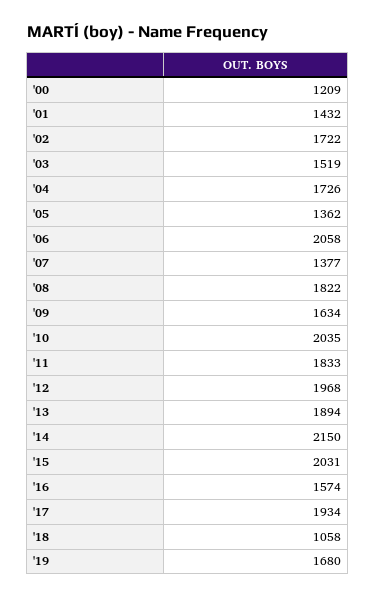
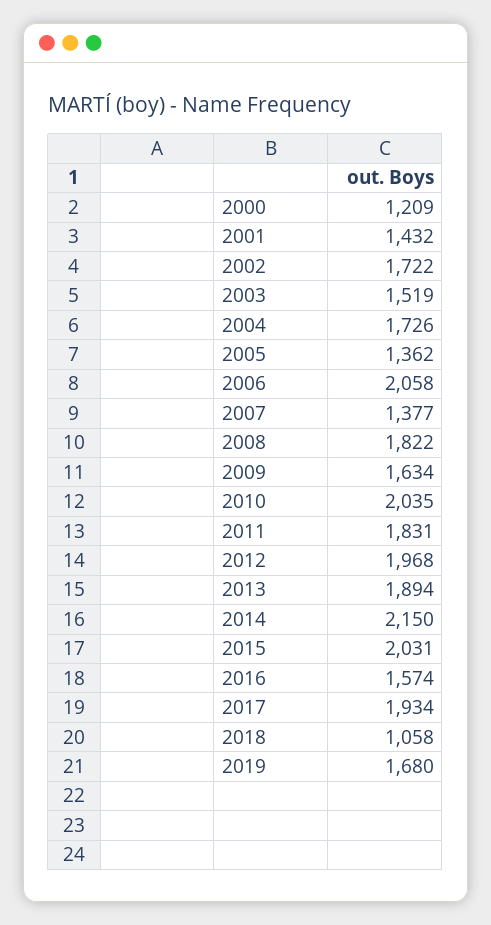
  {
    "'00": 1209,
    "'01": 1432,
    "'02": 1722,
    "'03": 1519,
    "'04": 1726,
    "'05": 1362,
    "'06": 2058,
    "'07": 1377,
    "'08": 1822,
    "'09": 1634,
    "'10": 2035,
-   "'11": 1833,
+   "'11": 1831,
    "'12": 1968,
    "'13": 1894,
    "'14": 2150,
    "'15": 2031,
    "'16": 1574,
    "'17": 1934,
    "'18": 1058,
    "'19": 1680
  }

